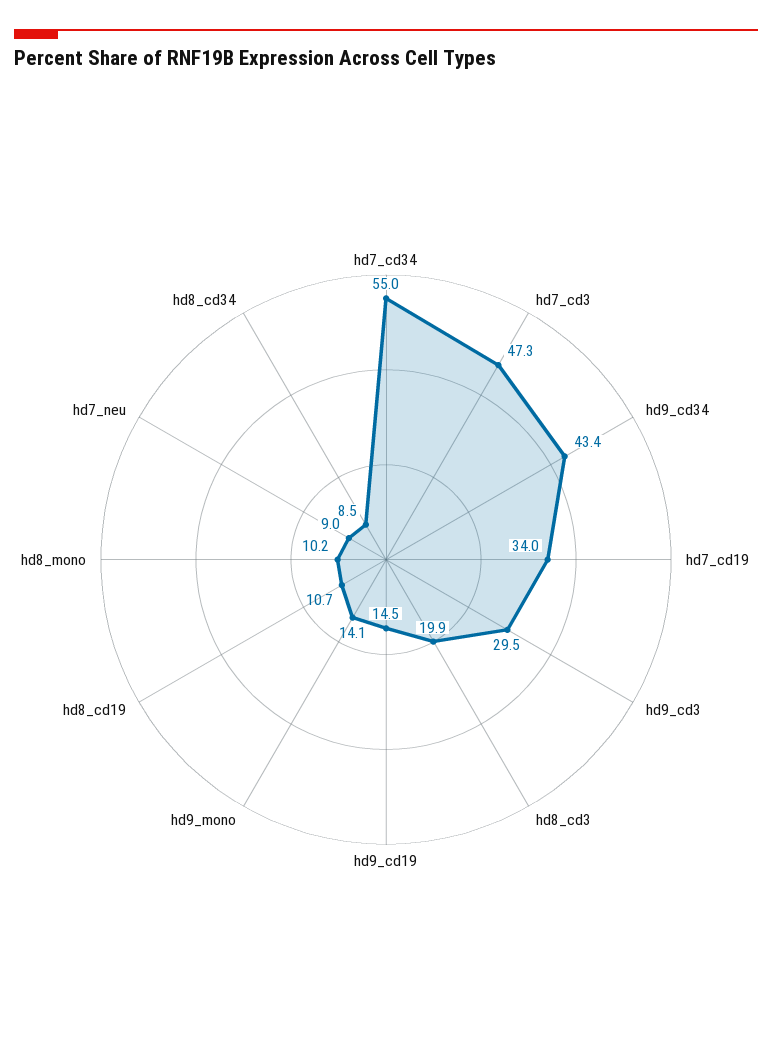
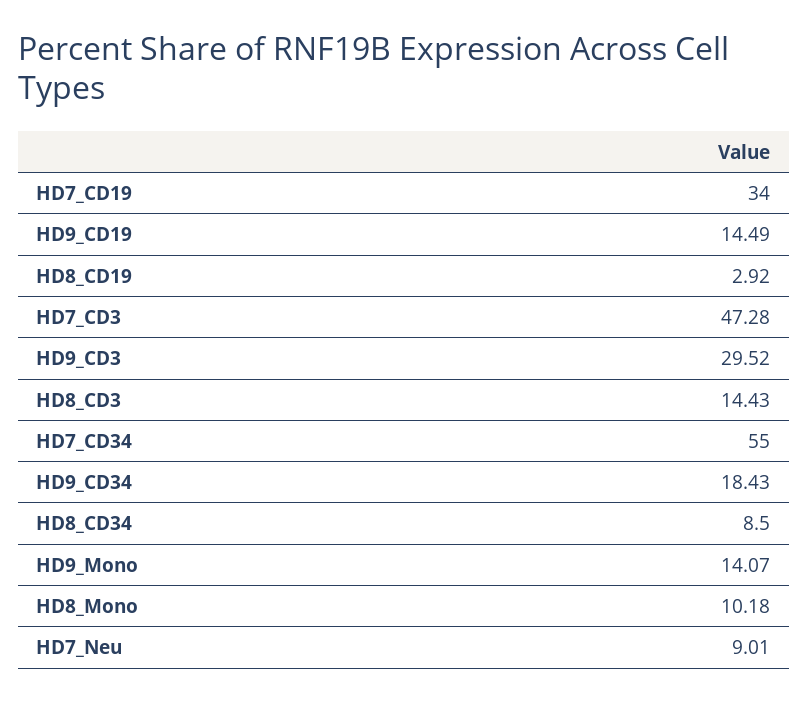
  {
    "hd7_cd34": 55,
    "hd7_cd3": 47.28,
-   "hd9_cd34": 43.4,
+   "hd9_cd34": 18.43,
    "hd7_cd19": 34,
    "hd9_cd3": 29.52,
-   "hd8_cd3": 19.9,
+   "hd8_cd3": 14.43,
    "hd9_cd19": 14.49,
    "hd9_mono": 14.07,
-   "hd8_cd19": 10.7,
+   "hd8_cd19": 2.92,
    "hd8_mono": 10.18,
    "hd7_neu": 9.01,
    "hd8_cd34": 8.5
  }

